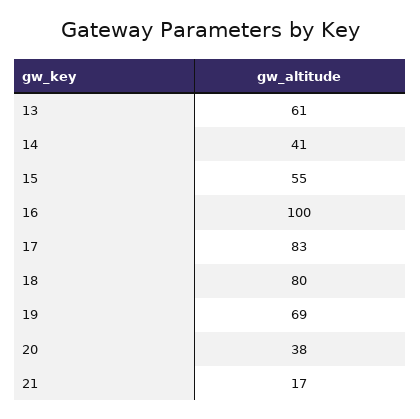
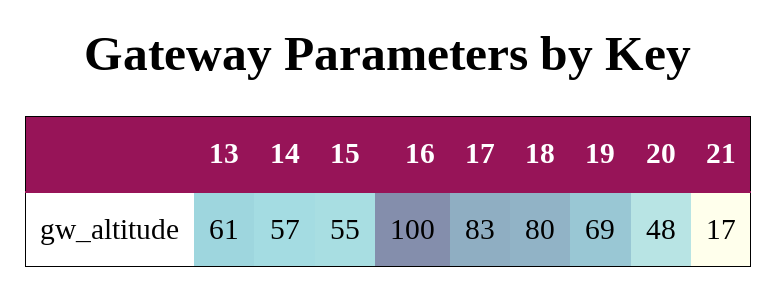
  {
    "13": 61,
-   "14": 41,
+   "14": 57,
    "15": 55,
    "16": 100,
    "17": 83,
    "18": 80,
    "19": 69,
-   "20": 38,
+   "20": 48,
    "21": 17
  }

